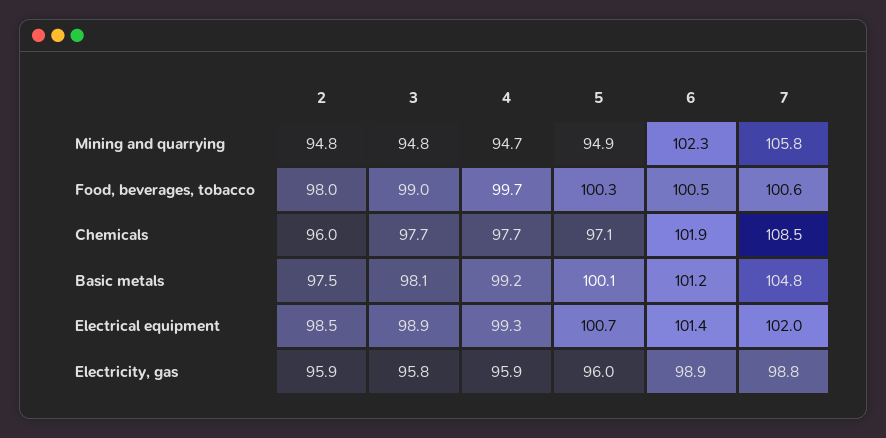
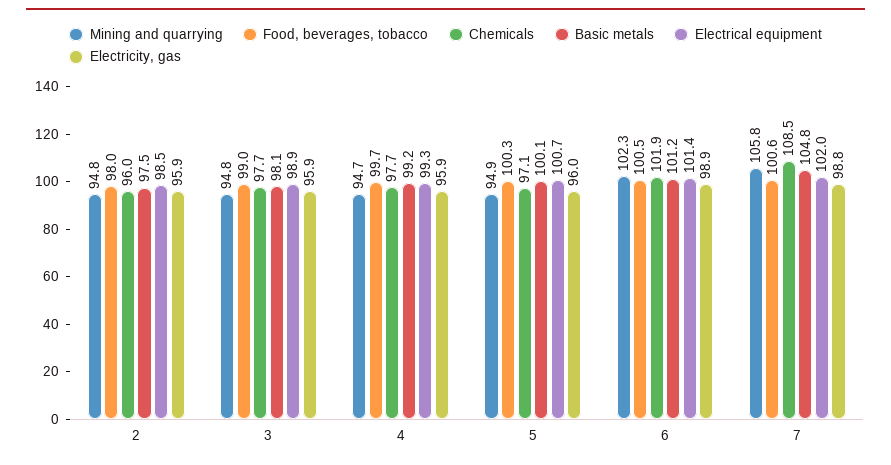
  {
    "Mining and quarrying": {
      "2": 94.8,
      "3": 94.8,
      "4": 94.7,
      "5": 94.9,
      "6": 102.3,
      "7": 105.8
    },
    "Food, beverages, tobacco": {
      "2": 98,
      "3": 99,
      "4": 99.7,
      "5": 100.3,
      "6": 100.5,
      "7": 100.6
    },
    "Chemicals": {
      "2": 96,
      "3": 97.7,
      "4": 97.7,
      "5": 97.1,
      "6": 101.9,
      "7": 108.5
    },
    "Basic metals": {
      "2": 97.5,
      "3": 98.1,
      "4": 99.2,
      "5": 100.1,
      "6": 101.2,
      "7": 104.8
    },
    "Electrical equipment": {
      "2": 98.5,
      "3": 98.9,
      "4": 99.3,
      "5": 100.7,
      "6": 101.4,
      "7": 102
    },
    "Electricity, gas": {
      "2": 95.9,
-     "3": 95.8,
+     "3": 95.9,
      "4": 95.9,
      "5": 96,
      "6": 98.9,
      "7": 98.8
    }
  }

